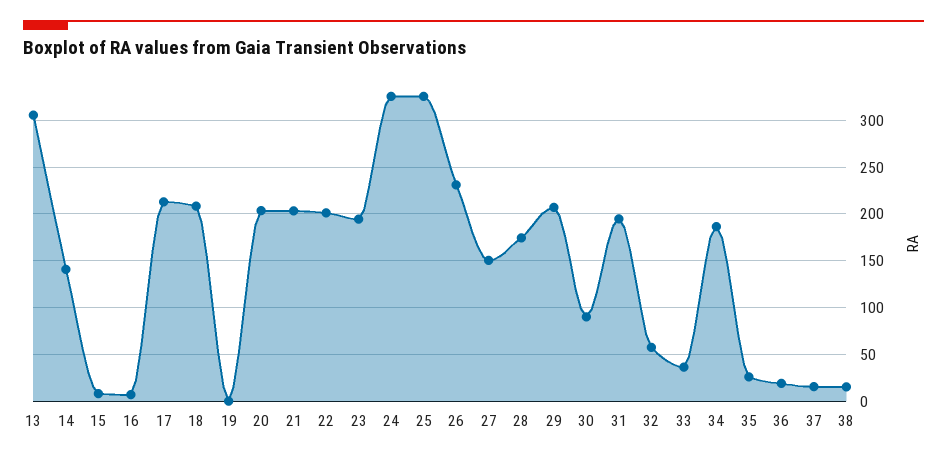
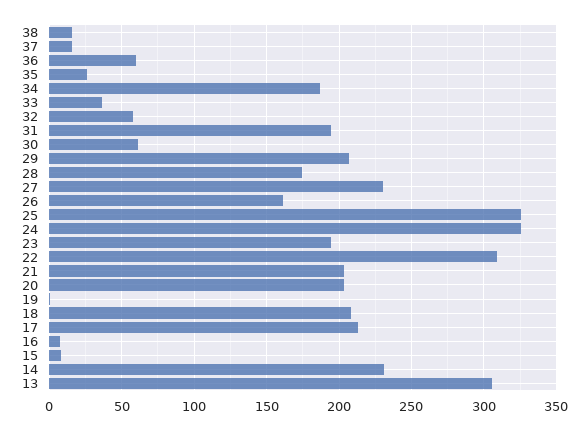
  {
    "13": 305,
-   "14": 140,
+   "14": 230,
    "15": 10,
    "16": 5,
    "17": 215,
    "18": 210,
    "19": 0,
    "20": 205,
    "21": 205,
-   "22": 200,
+   "22": 310,
    "23": 195,
    "24": 325,
    "25": 325,
-   "26": 230,
+   "26": 160,
-   "27": 150,
+   "27": 230,
    "28": 175,
    "29": 205,
-   "30": 90,
+   "30": 60,
    "31": 195,
    "32": 60,
    "33": 35,
    "34": 185,
    "35": 25,
-   "36": 20,
+   "36": 60,
    "37": 15,
    "38": 15
  }

